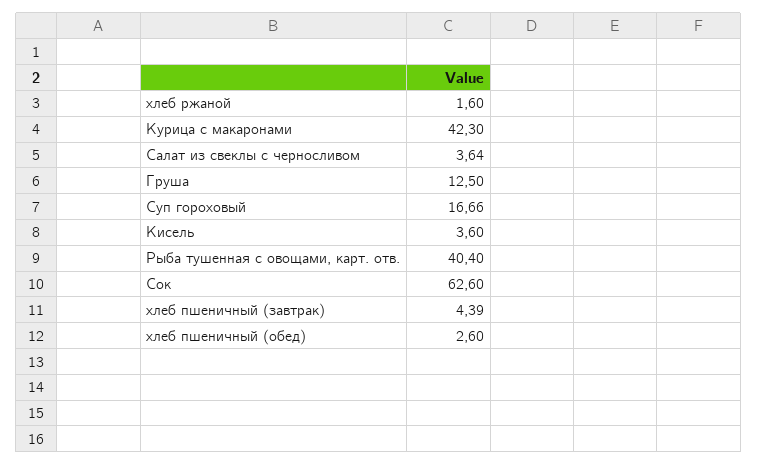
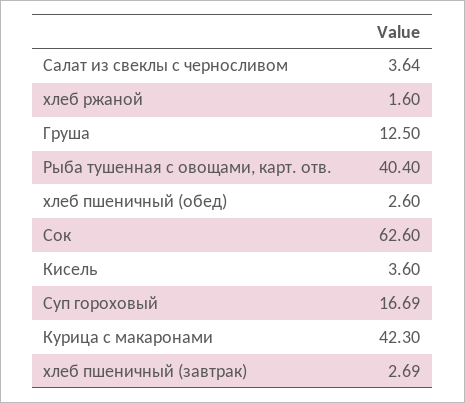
  {
    "хлеб ржаной": 1.6,
    "Курица с макаронами": 42.3,
    "Салат из свеклы с черносливом": 3.64,
    "Груша": 12.5,
-   "Суп гороховый": 16.66,
+   "Суп гороховый": 16.69,
    "Кисель": 3.6,
    "Рыба тушенная с овощами, карт. отв.": 40.4,
    "Сок": 62.6,
-   "хлеб пшеничный (завтрак)": 4.39,
+   "хлеб пшеничный (завтрак)": 2.69,
    "хлеб пшеничный (обед)": 2.6
  }

